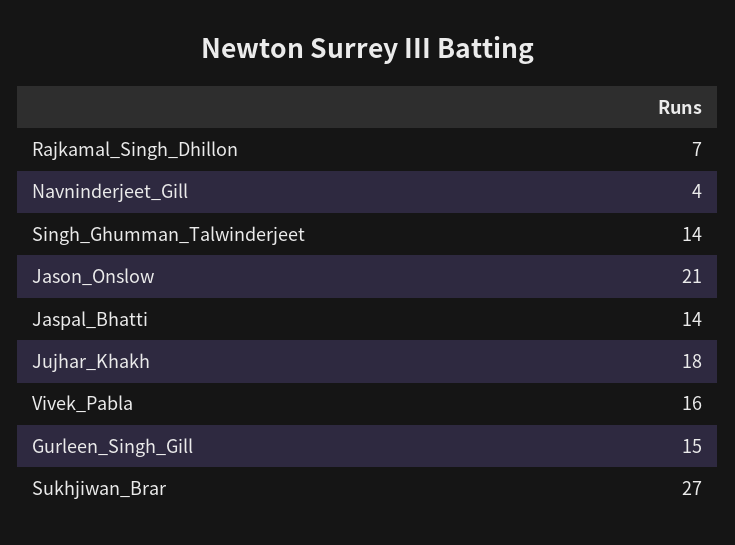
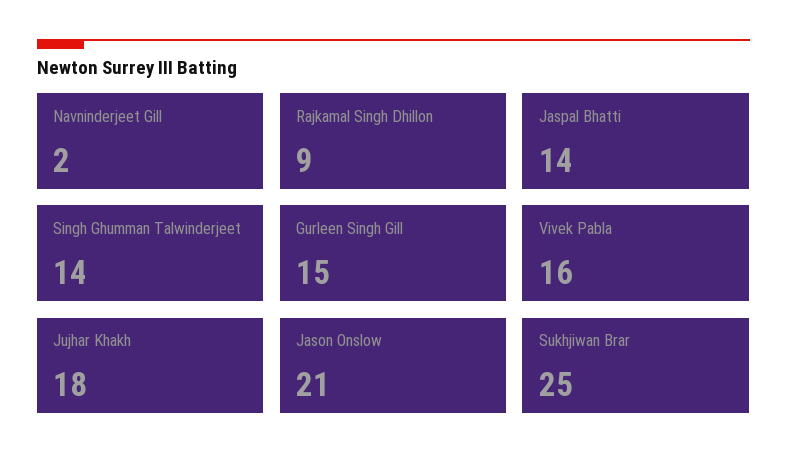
  {
-   "Rajkamal_Singh_Dhillon": 7,
+   "Rajkamal_Singh_Dhillon": 9,
-   "Navninderjeet_Gill": 4,
+   "Navninderjeet_Gill": 2,
    "Singh_Ghumman_Talwinderjeet": 14,
    "Jason_Onslow": 21,
    "Jaspal_Bhatti": 14,
    "Jujhar_Khakh": 18,
    "Vivek_Pabla": 16,
    "Gurleen_Singh_Gill": 15,
-   "Sukhjiwan_Brar": 27
+   "Sukhjiwan_Brar": 25
  }

